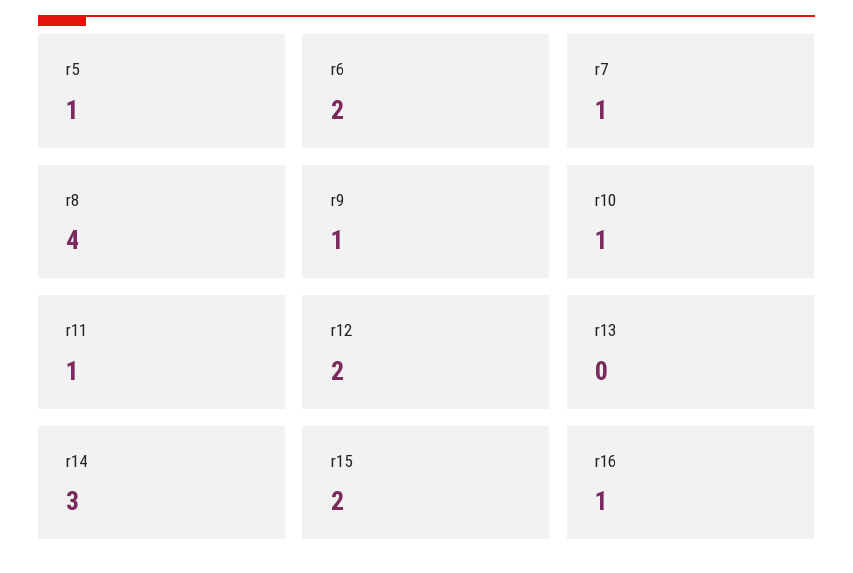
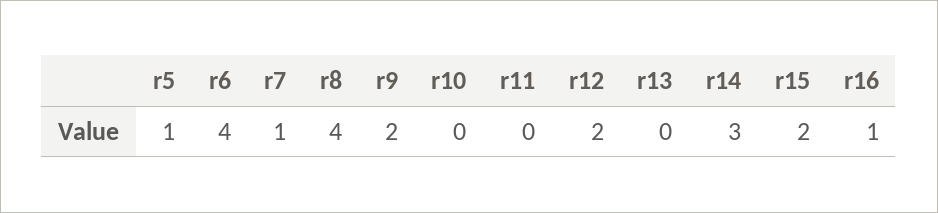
  {
    "r5": 1,
-   "r6": 2,
+   "r6": 4,
    "r7": 1,
    "r8": 4,
-   "r9": 1,
+   "r9": 2,
-   "r10": 1,
+   "r10": 0,
-   "r11": 1,
+   "r11": 0,
    "r12": 2,
    "r13": 0,
    "r14": 3,
    "r15": 2,
    "r16": 1
  }

